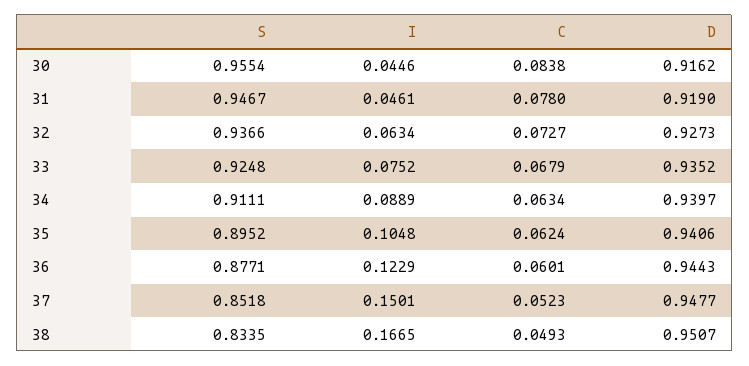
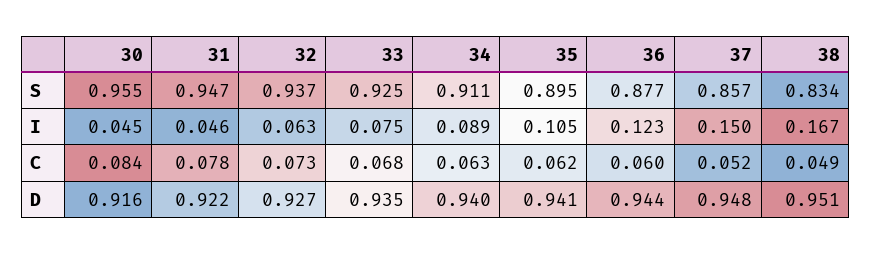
  {
    "S": {
      "30": 0.9554,
      "31": 0.9467,
      "32": 0.9366,
      "33": 0.9248,
      "34": 0.9111,
      "35": 0.8952,
      "36": 0.8771,
-     "37": 0.8518,
+     "37": 0.857,
      "38": 0.8335
    },
    "I": {
      "30": 0.0446,
      "31": 0.0461,
      "32": 0.0634,
      "33": 0.0752,
      "34": 0.0889,
      "35": 0.1048,
      "36": 0.1229,
      "37": 0.1501,
      "38": 0.1665
    },
    "C": {
      "30": 0.0838,
      "31": 0.078,
      "32": 0.0727,
      "33": 0.0679,
      "34": 0.0634,
      "35": 0.0624,
      "36": 0.0601,
      "37": 0.0523,
      "38": 0.0493
    },
    "D": {
      "30": 0.9162,
-     "31": 0.919,
+     "31": 0.922,
      "32": 0.9273,
      "33": 0.9352,
      "34": 0.9397,
      "35": 0.9406,
      "36": 0.9443,
      "37": 0.9477,
      "38": 0.9507
    }
  }

